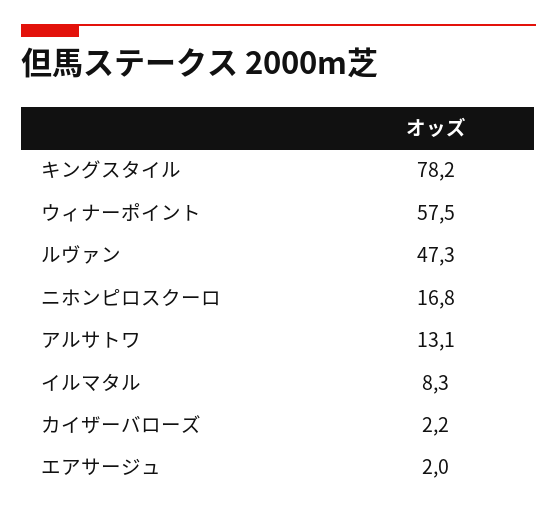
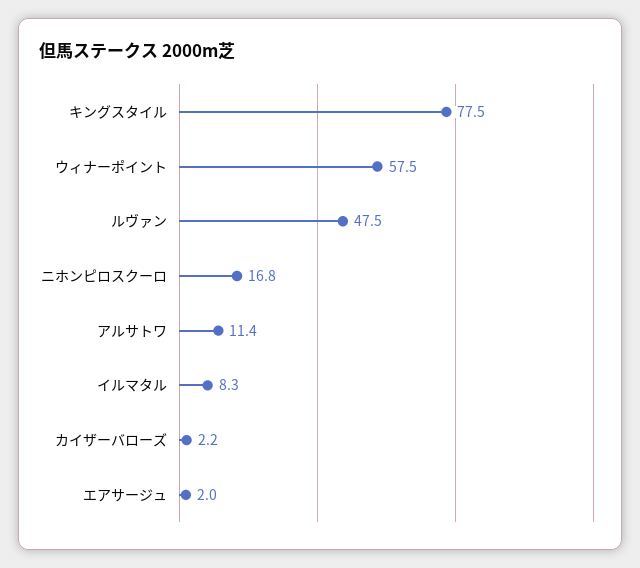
  {
-   "キングスタイル": 78.2,
+   "キングスタイル": 77.5,
    "ウィナーポイント": 57.5,
-   "ルヴァン": 47.3,
+   "ルヴァン": 47.5,
    "ニホンピロスクーロ": 16.8,
-   "アルサトワ": 13.1,
+   "アルサトワ": 11.4,
    "イルマタル": 8.3,
    "カイザーバローズ": 2.2,
    "エアサージュ": 2
  }

